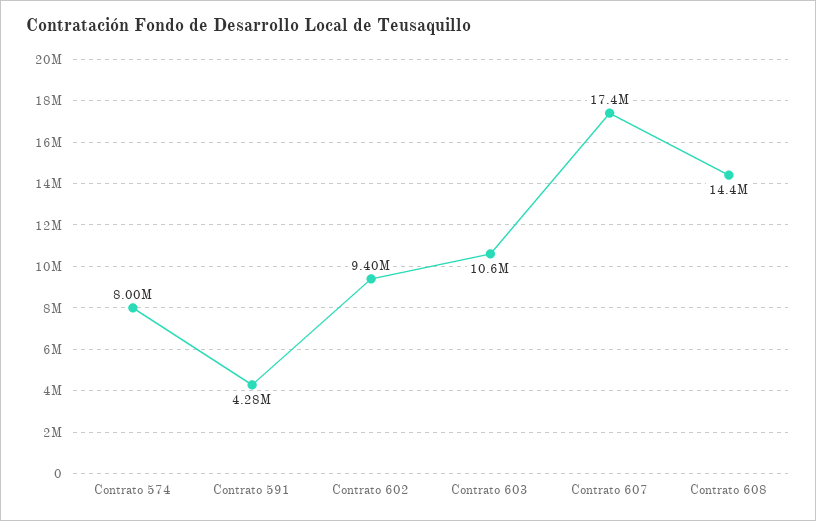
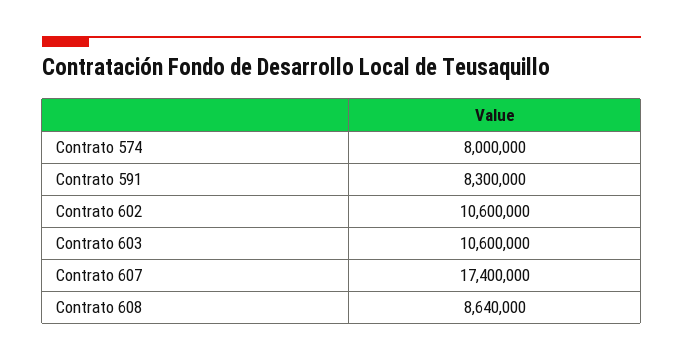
  {
    "Contrato 574": 8000000,
-   "Contrato 591": 4280000,
+   "Contrato 591": 8300000,
-   "Contrato 602": 9400000,
+   "Contrato 602": 10600000,
    "Contrato 603": 10600000,
    "Contrato 607": 17400000,
-   "Contrato 608": 14400000
+   "Contrato 608": 8640000
  }

